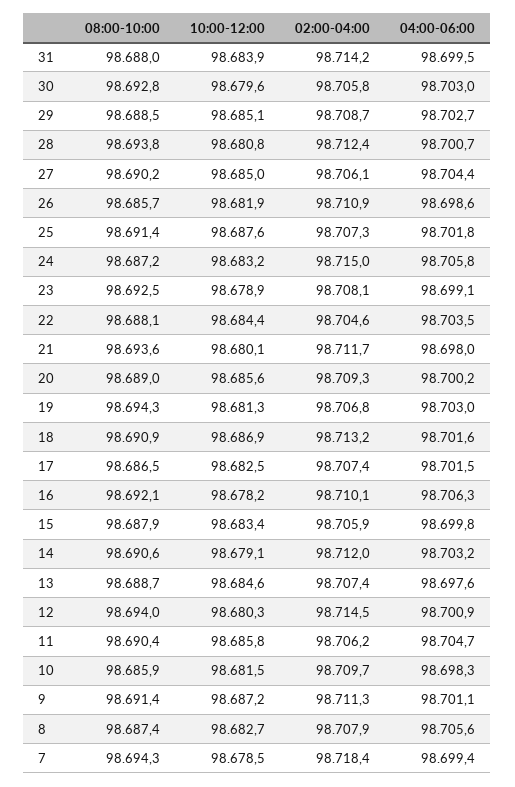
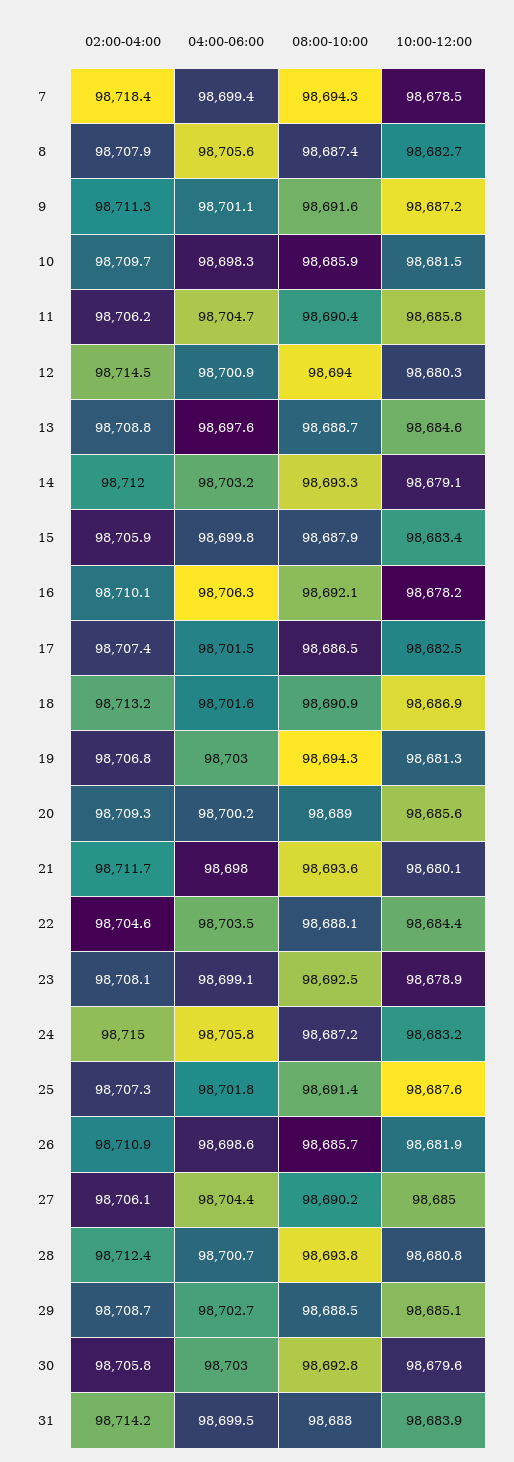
  {
    "08:00-10:00": {
      "31": 98688,
      "30": 98692.8,
      "29": 98688.5,
      "28": 98693.8,
      "27": 98690.2,
      "26": 98685.7,
      "25": 98691.4,
      "24": 98687.2,
      "23": 98692.5,
      "22": 98688.1,
      "21": 98693.6,
      "20": 98689,
      "19": 98694.3,
      "18": 98690.9,
      "17": 98686.5,
      "16": 98692.1,
      "15": 98687.9,
-     "14": 98690.6,
+     "14": 98693.3,
      "13": 98688.7,
      "12": 98694,
      "11": 98690.4,
      "10": 98685.9,
-     "9": 98691.4,
+     "9": 98691.6,
      "8": 98687.4,
      "7": 98694.3
    },
    "10:00-12:00": {
      "31": 98683.9,
      "30": 98679.6,
      "29": 98685.1,
      "28": 98680.8,
      "27": 98685,
      "26": 98681.9,
      "25": 98687.6,
      "24": 98683.2,
      "23": 98678.9,
      "22": 98684.4,
      "21": 98680.1,
      "20": 98685.6,
      "19": 98681.3,
      "18": 98686.9,
      "17": 98682.5,
      "16": 98678.2,
      "15": 98683.4,
      "14": 98679.1,
      "13": 98684.6,
      "12": 98680.3,
      "11": 98685.8,
      "10": 98681.5,
      "9": 98687.2,
      "8": 98682.7,
      "7": 98678.5
    },
    "02:00-04:00": {
      "31": 98714.2,
      "30": 98705.8,
      "29": 98708.7,
      "28": 98712.4,
      "27": 98706.1,
      "26": 98710.9,
      "25": 98707.3,
      "24": 98715,
      "23": 98708.1,
      "22": 98704.6,
      "21": 98711.7,
      "20": 98709.3,
      "19": 98706.8,
      "18": 98713.2,
      "17": 98707.4,
      "16": 98710.1,
      "15": 98705.9,
      "14": 98712,
-     "13": 98707.4,
+     "13": 98708.8,
      "12": 98714.5,
      "11": 98706.2,
      "10": 98709.7,
      "9": 98711.3,
      "8": 98707.9,
      "7": 98718.4
    },
    "04:00-06:00": {
      "31": 98699.5,
      "30": 98703,
      "29": 98702.7,
      "28": 98700.7,
      "27": 98704.4,
      "26": 98698.6,
      "25": 98701.8,
      "24": 98705.8,
      "23": 98699.1,
      "22": 98703.5,
      "21": 98698,
      "20": 98700.2,
      "19": 98703,
      "18": 98701.6,
      "17": 98701.5,
      "16": 98706.3,
      "15": 98699.8,
      "14": 98703.2,
      "13": 98697.6,
      "12": 98700.9,
      "11": 98704.7,
      "10": 98698.3,
      "9": 98701.1,
      "8": 98705.6,
      "7": 98699.4
    }
  }

